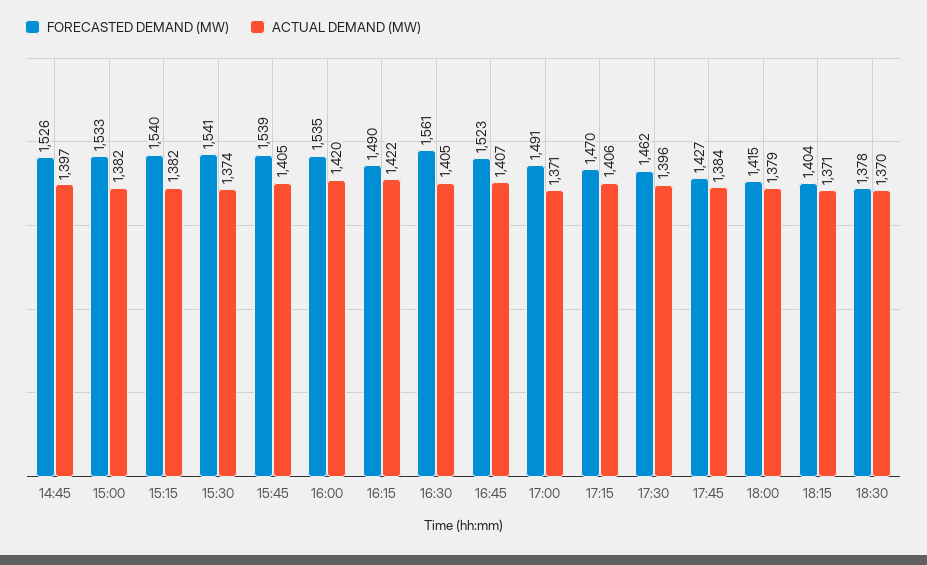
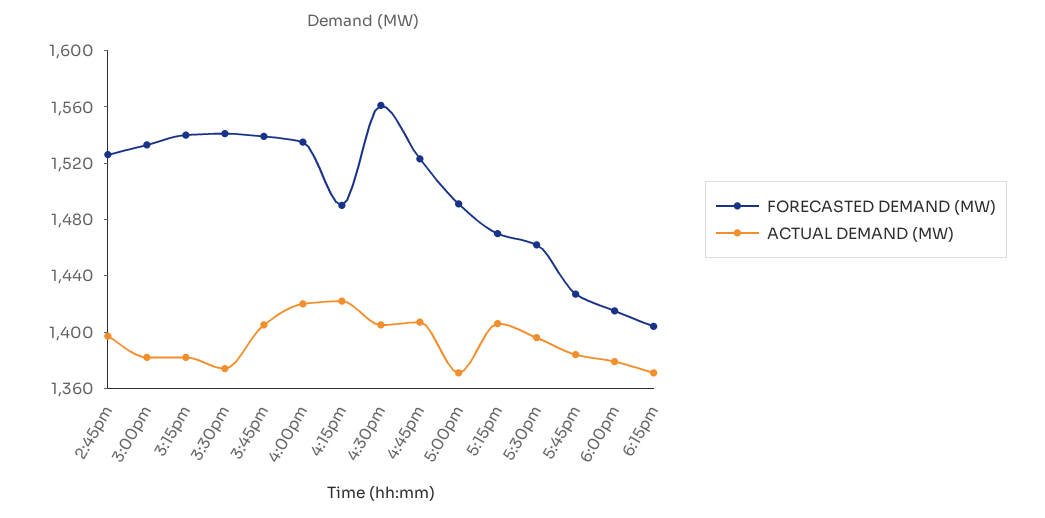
  {
    "FORECASTED DEMAND (MW)": {
      "14:45": 1526,
      "15:00": 1533,
      "15:15": 1540,
      "15:30": 1541,
      "15:45": 1539,
      "16:00": 1535,
      "16:15": 1490,
      "16:30": 1561,
      "16:45": 1523,
      "17:00": 1491,
      "17:15": 1470,
      "17:30": 1462,
      "17:45": 1427,
      "18:00": 1415,
-     "18:15": 1404,
+     "18:15": 1404
-     "18:30": 1378
    },
    "ACTUAL DEMAND (MW)": {
      "14:45": 1397,
      "15:00": 1382,
      "15:15": 1382,
      "15:30": 1374,
      "15:45": 1405,
      "16:00": 1420,
      "16:15": 1422,
      "16:30": 1405,
      "16:45": 1407,
      "17:00": 1371,
      "17:15": 1406,
      "17:30": 1396,
      "17:45": 1384,
      "18:00": 1379,
-     "18:15": 1371,
+     "18:15": 1371
-     "18:30": 1370
    }
  }

